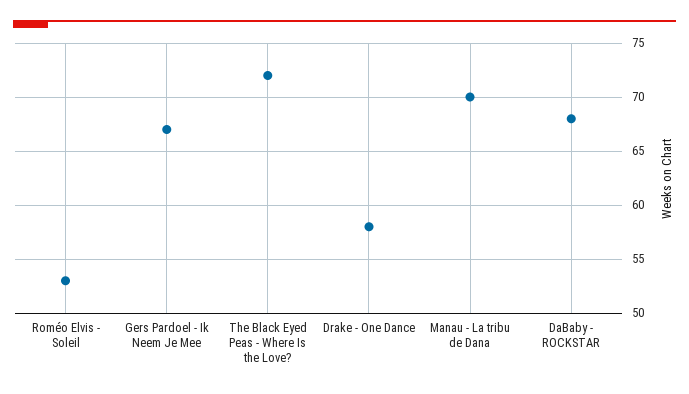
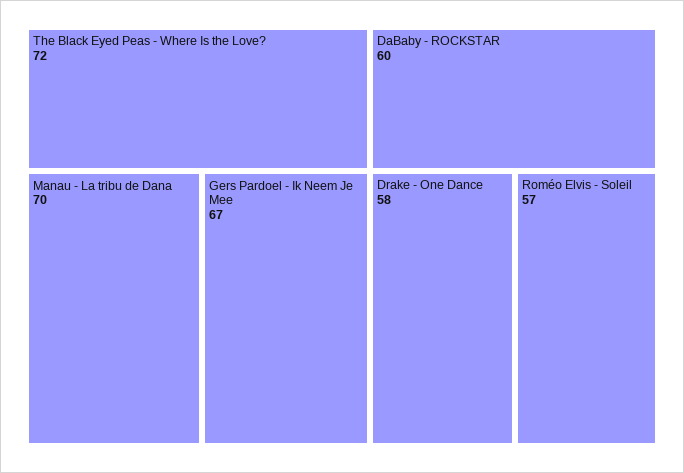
  {
-   "Roméo Elvis - Soleil": 53,
+   "Roméo Elvis - Soleil": 57,
    "Gers Pardoel - Ik Neem Je Mee": 67,
    "The Black Eyed Peas - Where Is the Love?": 72,
    "Drake - One Dance": 58,
    "Manau - La tribu de Dana": 70,
-   "DaBaby - ROCKSTAR": 68
+   "DaBaby - ROCKSTAR": 60
  }

